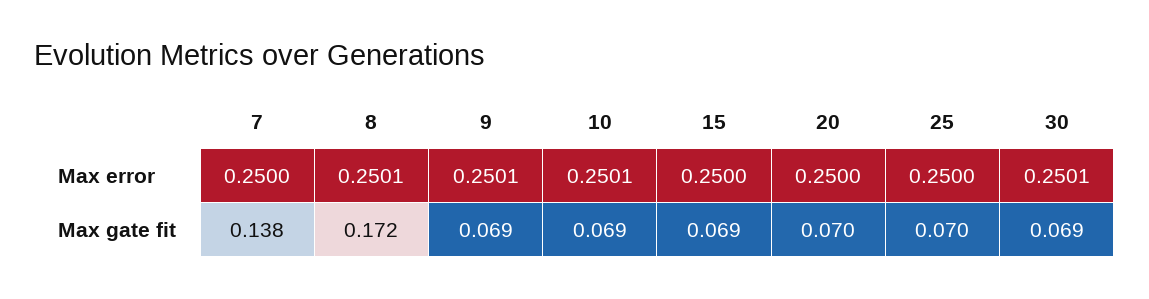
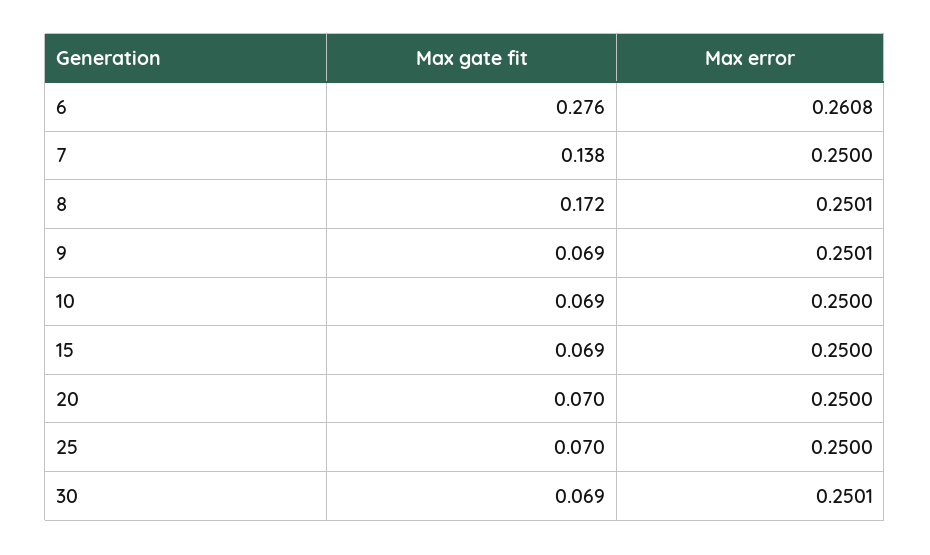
  {
    "7": {
      "Max error": 0.25,
      "Max gate fit": 0.138
    },
    "8": {
      "Max error": 0.2501,
      "Max gate fit": 0.172
    },
    "9": {
      "Max error": 0.2501,
      "Max gate fit": 0.069
    },
    "10": {
-     "Max error": 0.2501,
+     "Max error": 0.25,
      "Max gate fit": 0.069
    },
    "15": {
      "Max error": 0.25,
      "Max gate fit": 0.069
    },
    "20": {
      "Max error": 0.25,
      "Max gate fit": 0.07
    },
    "25": {
      "Max error": 0.25,
      "Max gate fit": 0.07
    },
    "30": {
      "Max error": 0.2501,
      "Max gate fit": 0.069
-   }
+   },
+   "6": {
+     "Max gate fit": 0.276,
+     "Max error": 0.2608
+   }
  }

